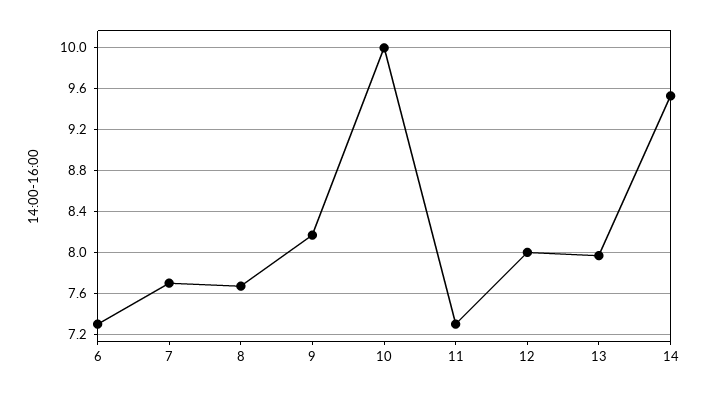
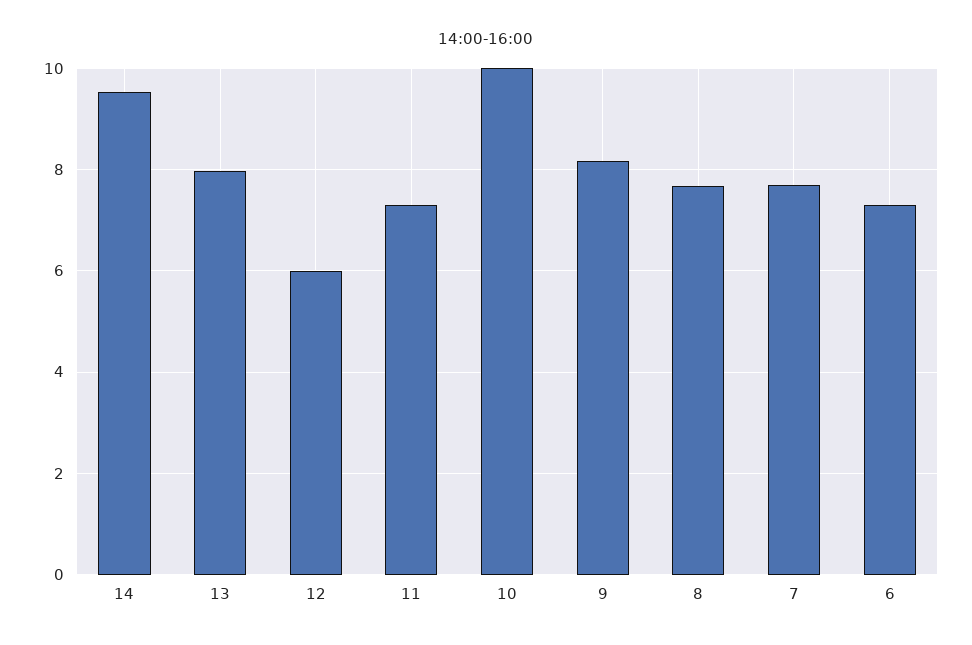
  {
    "6": 7.3,
    "7": 7.7,
    "8": 7.7,
    "9": 8.2,
    "10": 10,
    "11": 7.3,
-   "12": 8,
+   "12": 6,
    "13": 8,
    "14": 9.5
  }

